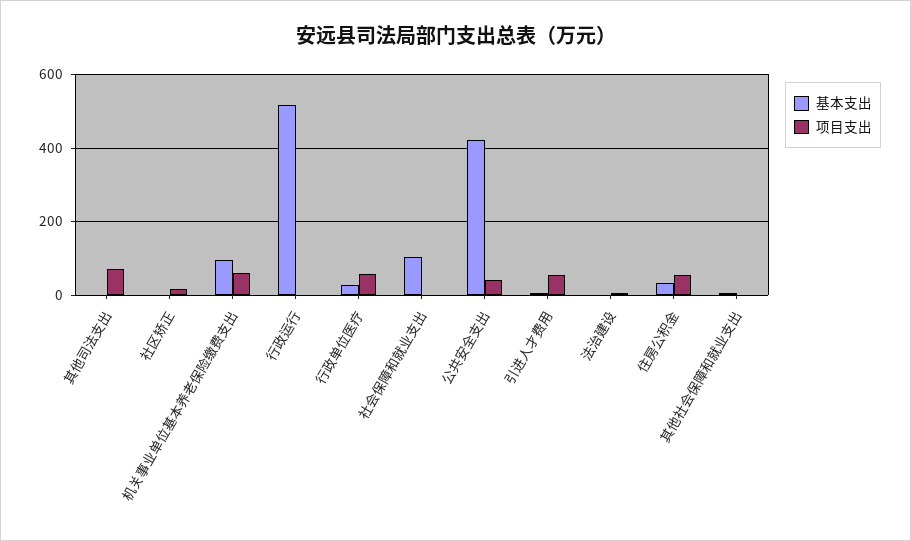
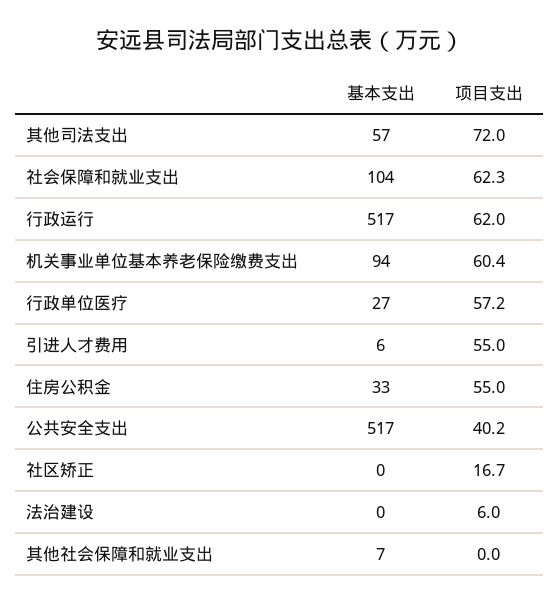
  {
    "基本支出": {
-     "其他司法支出": 0,
+     "其他司法支出": 57,
      "社区矫正": 0,
      "机关事业单位基本养老保险缴费支出": 94,
      "行政运行": 517,
      "行政单位医疗": 27,
      "社会保障和就业支出": 104,
-     "公共安全支出": 420,
+     "公共安全支出": 517,
      "引进人才费用": 6,
      "法治建设": 0,
      "住房公积金": 33,
      "其他社会保障和就业支出": 7
    },
    "项目支出": {
      "其他司法支出": 72,
      "社区矫正": 16.7,
      "机关事业单位基本养老保险缴费支出": 60.4,
-     "行政运行": 0,
+     "行政运行": 62,
      "行政单位医疗": 57.2,
-     "社会保障和就业支出": 0,
+     "社会保障和就业支出": 62.3,
      "公共安全支出": 40.2,
      "引进人才费用": 55,
      "法治建设": 6,
      "住房公积金": 55,
      "其他社会保障和就业支出": 0
    }
  }

